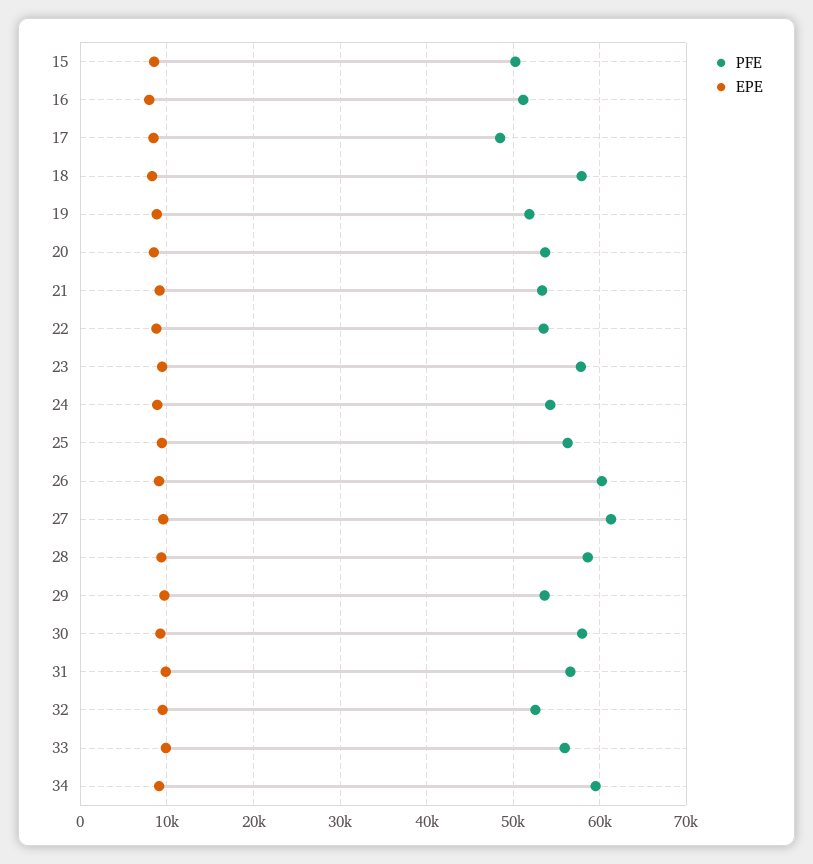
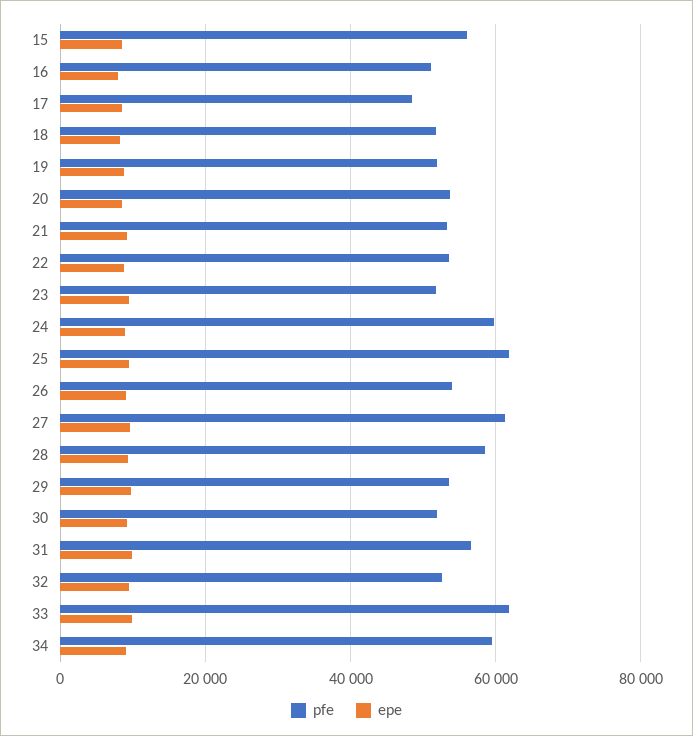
  {
    "PFE": {
-     "15": 50000,
+     "15": 56000,
      "16": 51000,
      "17": 48000,
-     "18": 58000,
+     "18": 52000,
      "19": 52000,
      "20": 54000,
      "21": 53000,
      "22": 54000,
-     "23": 58000,
+     "23": 52000,
-     "24": 54000,
+     "24": 60000,
-     "25": 56000,
+     "25": 62000,
-     "26": 60000,
+     "26": 54000,
      "27": 61000,
      "28": 59000,
      "29": 54000,
-     "30": 58000,
+     "30": 52000,
      "31": 57000,
      "32": 53000,
-     "33": 56000,
+     "33": 62000,
      "34": 60000
    },
    "EPE": {
      "15": 9000,
      "16": 8000,
      "17": 8000,
      "18": 8000,
      "19": 9000,
      "20": 8000,
      "21": 9000,
      "22": 9000,
      "23": 9000,
      "24": 9000,
      "25": 9000,
      "26": 9000,
      "27": 10000,
      "28": 9000,
      "29": 10000,
      "30": 9000,
      "31": 10000,
      "32": 9000,
      "33": 10000,
      "34": 9000
    }
  }

